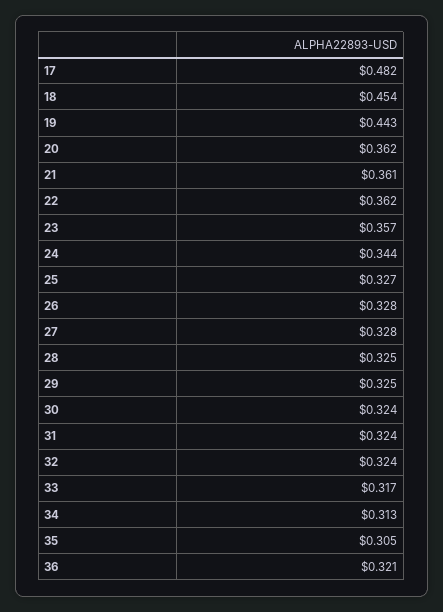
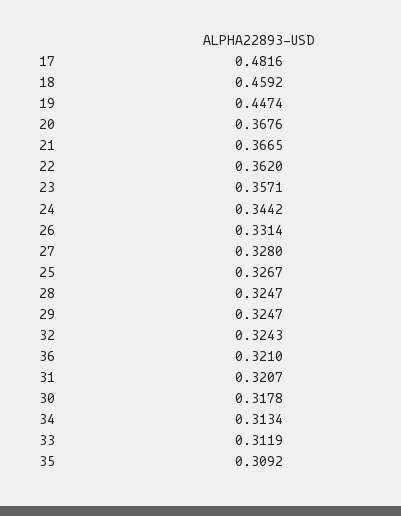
  {
    "17": 0.4816,
-   "18": 0.454,
+   "18": 0.4592,
-   "19": 0.443,
+   "19": 0.4474,
-   "20": 0.362,
+   "20": 0.3676,
-   "21": 0.361,
+   "21": 0.3665,
    "22": 0.362,
    "23": 0.3571,
    "24": 0.3442,
    "25": 0.3267,
-   "26": 0.328,
+   "26": 0.3314,
    "27": 0.328,
    "28": 0.3247,
    "29": 0.3247,
-   "30": 0.324,
+   "30": 0.3178,
-   "31": 0.324,
+   "31": 0.3207,
    "32": 0.3243,
-   "33": 0.317,
+   "33": 0.3119,
    "34": 0.3134,
-   "35": 0.305,
+   "35": 0.3092,
    "36": 0.321
  }

